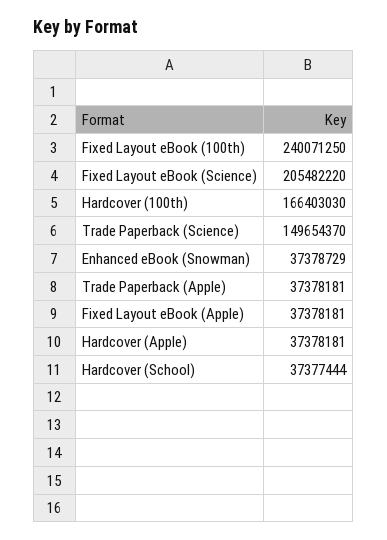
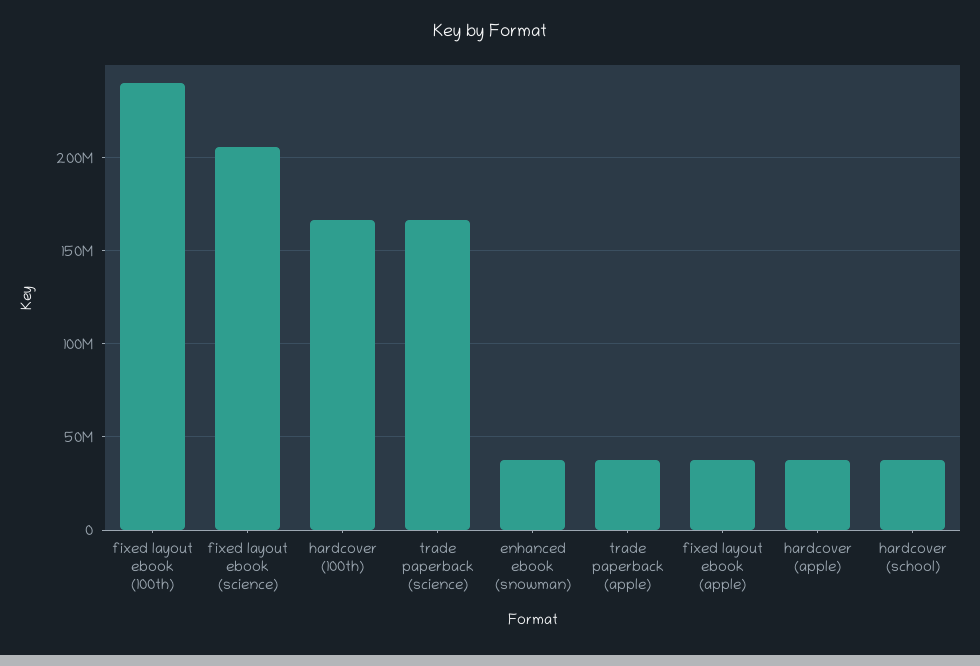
  {
    "Fixed Layout eBook (100th)": 240071250,
    "Fixed Layout eBook (Science)": 205482220,
    "Hardcover (100th)": 166403030,
-   "Trade Paperback (Science)": 149654370,
+   "Trade Paperback (Science)": 165000000,
    "Enhanced eBook (Snowman)": 37378729,
    "Trade Paperback (Apple)": 37378181,
    "Fixed Layout eBook (Apple)": 37378181,
    "Hardcover (Apple)": 37378181,
    "Hardcover (School)": 37377444
  }

